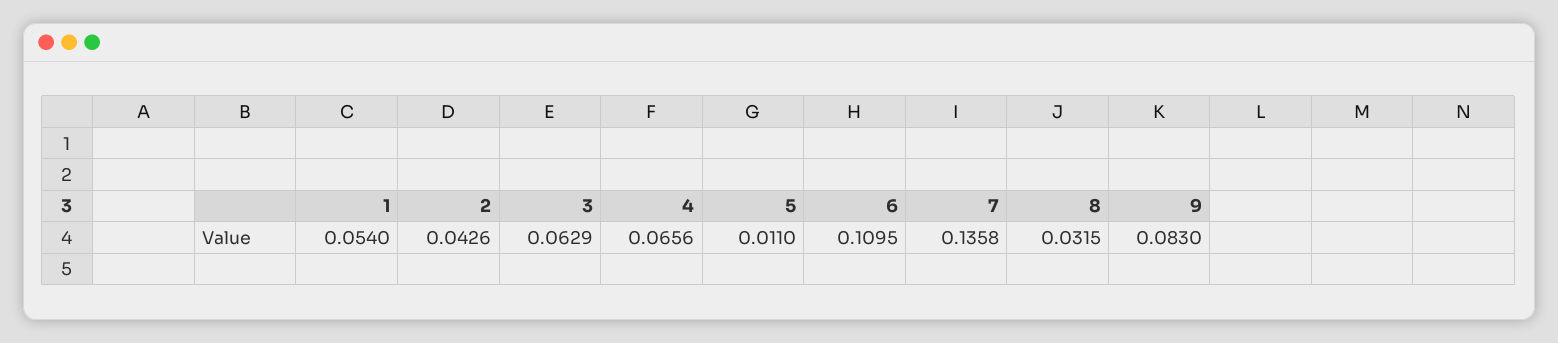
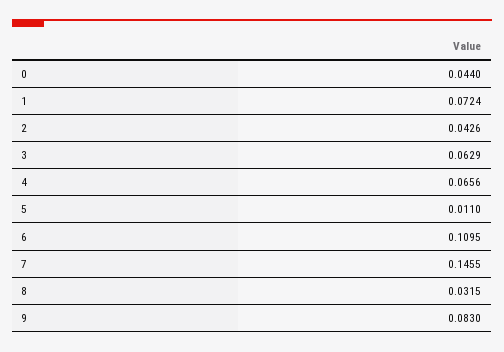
  {
-   "1": 0.054,
+   "1": 0.0724,
    "2": 0.0426,
    "3": 0.0629,
    "4": 0.0656,
    "5": 0.011,
    "6": 0.1095,
-   "7": 0.1358,
+   "7": 0.1455,
    "8": 0.0315,
-   "9": 0.083
+   "9": 0.083,
+   "0": 0.044
  }

